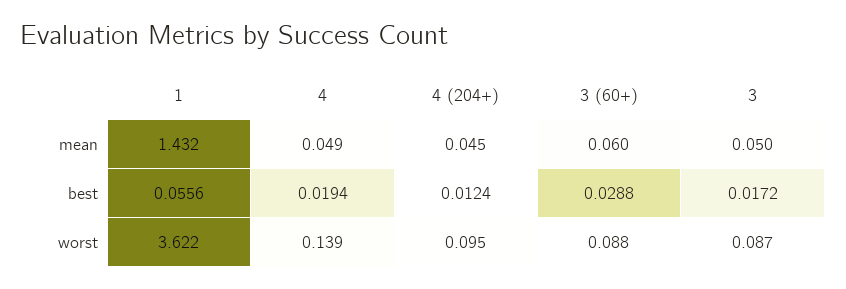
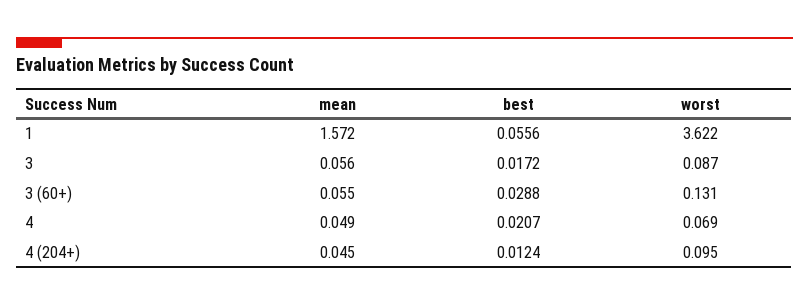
  {
    "1": {
-     "mean": 1.432,
+     "mean": 1.572,
      "best": 0.0556,
      "worst": 3.622
    },
    "4": {
      "mean": 0.049,
-     "best": 0.0194,
+     "best": 0.0207,
-     "worst": 0.139
+     "worst": 0.069
    },
    "4 (204+)": {
      "mean": 0.045,
      "best": 0.0124,
      "worst": 0.095
    },
    "3 (60+)": {
-     "mean": 0.06,
+     "mean": 0.055,
      "best": 0.0288,
-     "worst": 0.088
+     "worst": 0.131
    },
    "3": {
-     "mean": 0.05,
+     "mean": 0.056,
      "best": 0.0172,
      "worst": 0.087
    }
  }

